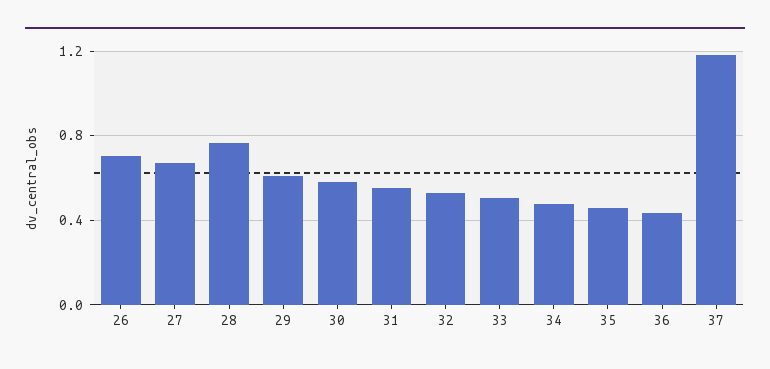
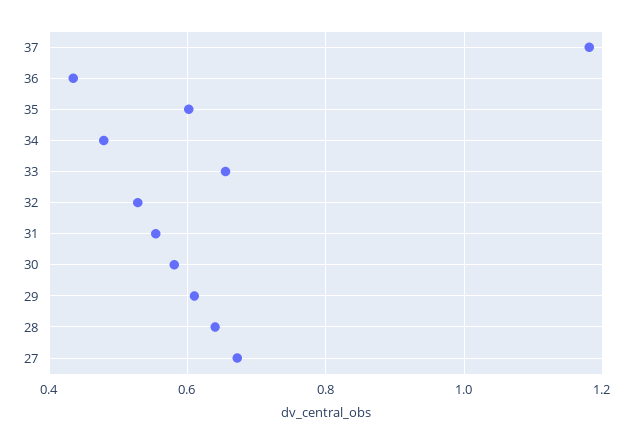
  {
-   "26": 0.7,
    "27": 0.68,
-   "28": 0.75,
+   "28": 0.64,
    "29": 0.62,
    "30": 0.58,
    "31": 0.56,
    "32": 0.52,
-   "33": 0.5,
+   "33": 0.66,
    "34": 0.48,
-   "35": 0.45,
+   "35": 0.6,
    "36": 0.44,
    "37": 1.18
  }

